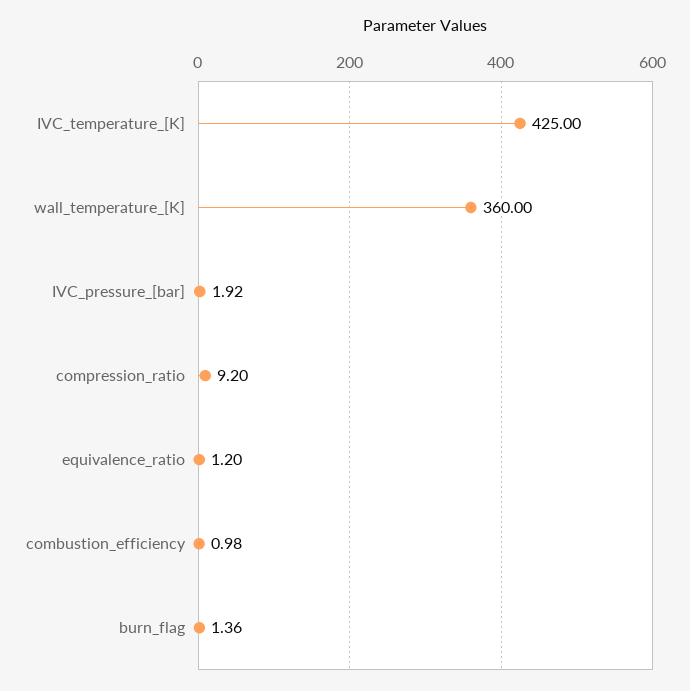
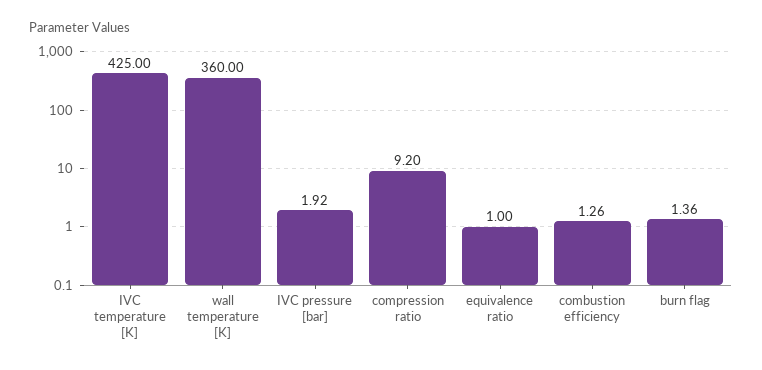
  {
    "IVC_temperature_[K]": 425,
    "wall_temperature_[K]": 360,
    "IVC_pressure_[bar]": 1.92,
    "compression_ratio": 9.2,
-   "equivalence_ratio": 1.2,
+   "equivalence_ratio": 1,
-   "combustion_efficiency": 0.98,
+   "combustion_efficiency": 1.26,
    "burn_flag": 1.36
  }

